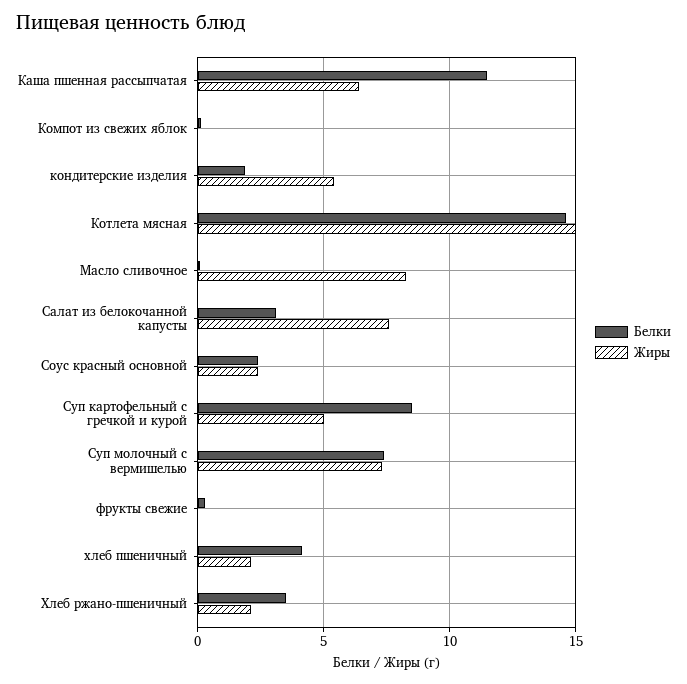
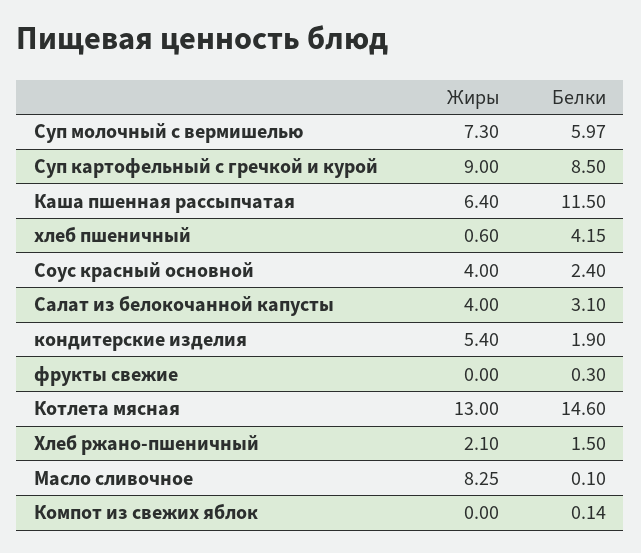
  {
    "Белки": {
      "Каша пшенная рассыпчатая": 11.5,
      "Компот из свежих яблок": 0.14,
      "кондитерские изделия": 1.9,
      "Котлета мясная": 14.6,
      "Масло сливочное": 0.1,
      "Салат из белокочанной капусты": 3.1,
      "Соус красный основной": 2.4,
      "Суп картофельный с гречкой и курой": 8.5,
-     "Суп молочный с вермишелью": 7.5,
+     "Суп молочный с вермишелью": 5.97,
      "фрукты свежие": 0.3,
      "хлеб пшеничный": 4.15,
-     "Хлеб ржано-пшеничный": 3.5
+     "Хлеб ржано-пшеничный": 1.5
    },
    "Жиры": {
      "Каша пшенная рассыпчатая": 6.4,
      "Компот из свежих яблок": 0,
      "кондитерские изделия": 5.4,
-     "Котлета мясная": 15,
+     "Котлета мясная": 13,
      "Масло сливочное": 8.25,
-     "Салат из белокочанной капусты": 7.5,
+     "Салат из белокочанной капусты": 4,
-     "Соус красный основной": 2.5,
+     "Соус красный основной": 4,
-     "Суп картофельный с гречкой и курой": 5,
+     "Суп картофельный с гречкой и курой": 9,
      "Суп молочный с вермишелью": 7.3,
      "фрукты свежие": 0,
-     "хлеб пшеничный": 2,
+     "хлеб пшеничный": 0.6,
      "Хлеб ржано-пшеничный": 2.1
    }
  }

